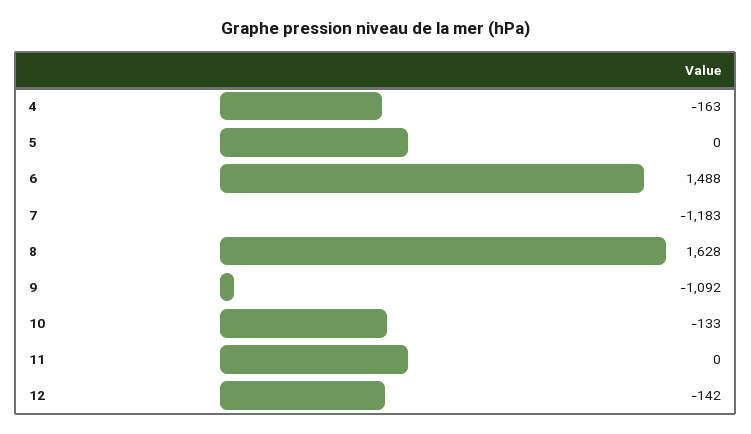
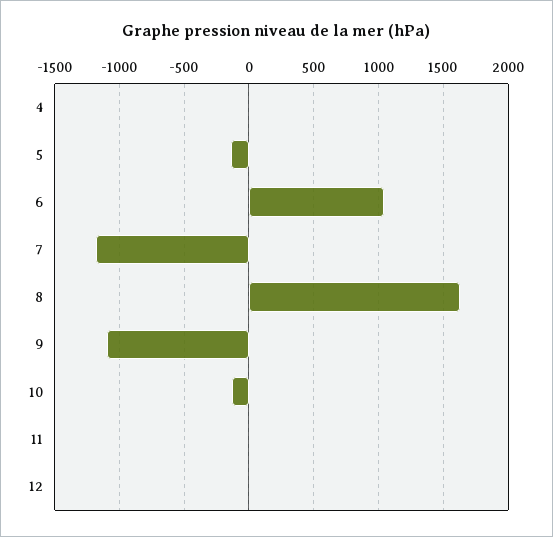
  {
-   "4": -163,
+   "4": 0,
-   "5": 0,
+   "5": -150,
-   "6": 1488,
+   "6": 1050,
    "7": -1183,
    "8": 1628,
    "9": -1092,
    "10": -133,
    "11": 0,
-   "12": -142
+   "12": 0
  }

